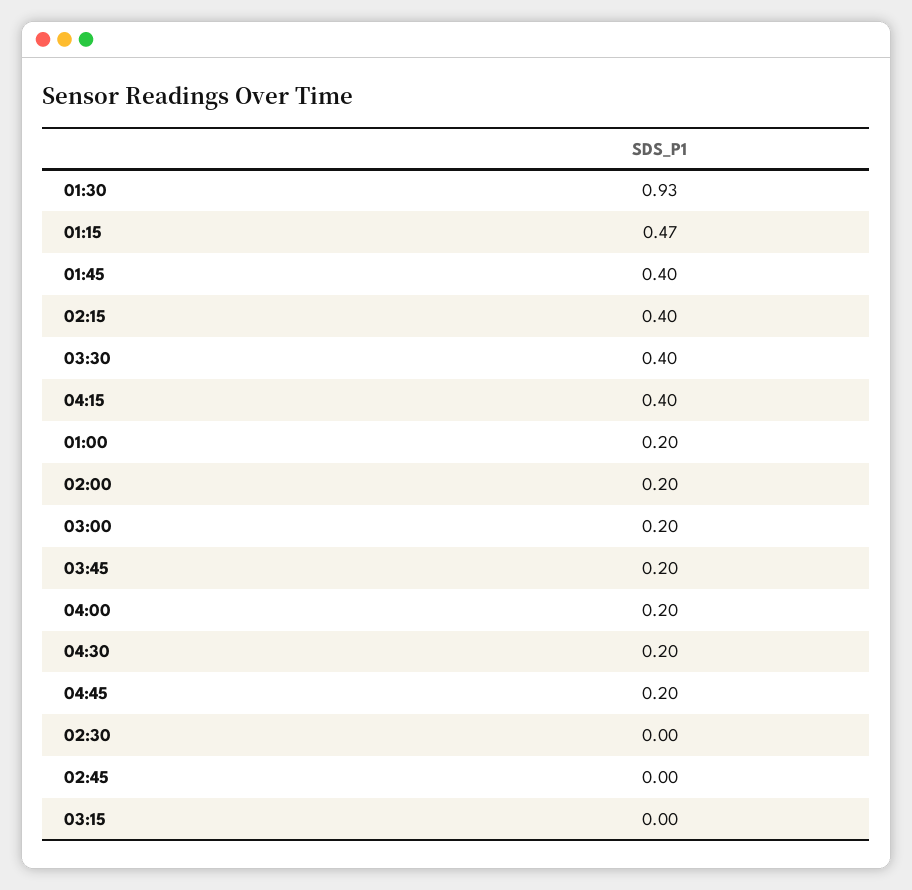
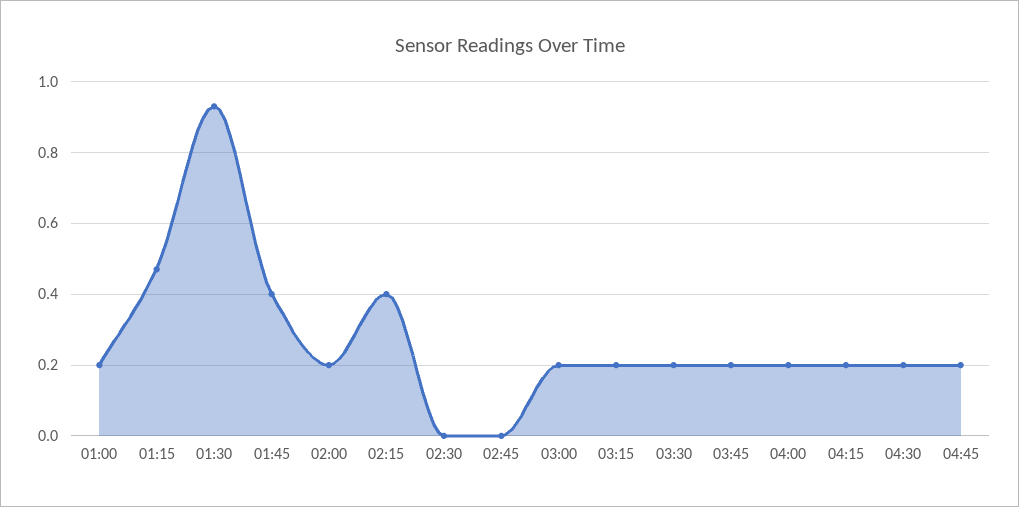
  {
    "01:30": 0.93,
    "01:15": 0.47,
    "01:45": 0.4,
    "02:15": 0.4,
-   "03:30": 0.4,
+   "03:30": 0.2,
-   "04:15": 0.4,
+   "04:15": 0.2,
    "01:00": 0.2,
    "02:00": 0.2,
    "03:00": 0.2,
    "03:45": 0.2,
    "04:00": 0.2,
    "04:30": 0.2,
    "04:45": 0.2,
    "02:30": 0,
    "02:45": 0,
-   "03:15": 0
+   "03:15": 0.2
  }

